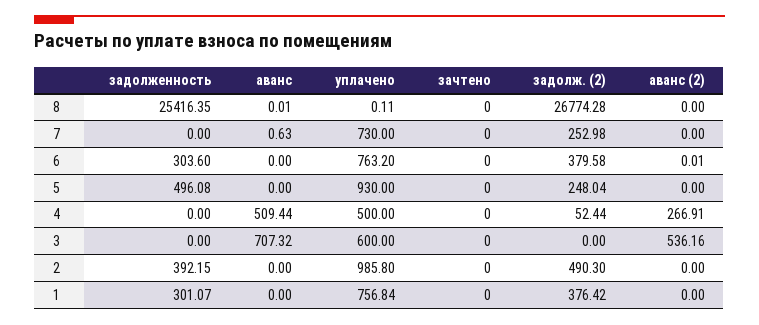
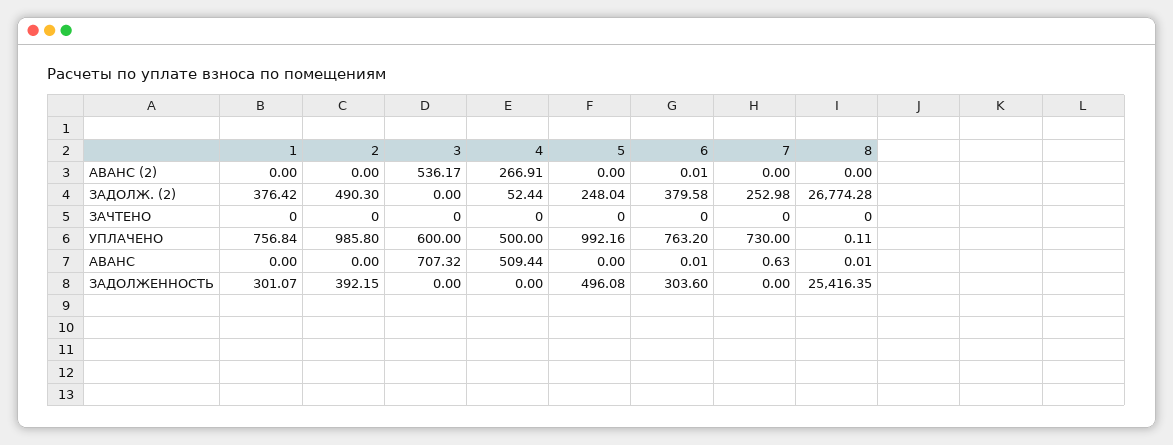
  {
    "задолженность": {
      "8": 25416.35,
      "7": 0,
      "6": 303.6,
      "5": 496.08,
      "4": 0,
      "3": 0,
      "2": 392.15,
      "1": 301.07
    },
    "аванс": {
      "8": 0.01,
      "7": 0.63,
-     "6": 0,
+     "6": 0.01,
      "5": 0,
      "4": 509.44,
      "3": 707.32,
      "2": 0,
      "1": 0
    },
    "уплачено": {
      "8": 0.11,
      "7": 730,
      "6": 763.2,
-     "5": 930,
+     "5": 992.16,
      "4": 500,
      "3": 600,
      "2": 985.8,
      "1": 756.84
    },
    "зачтено": {
      "8": 0,
      "7": 0,
      "6": 0,
      "5": 0,
      "4": 0,
      "3": 0,
      "2": 0,
      "1": 0
    },
    "задолж. (2)": {
      "8": 26774.28,
      "7": 252.98,
      "6": 379.58,
      "5": 248.04,
      "4": 52.44,
      "3": 0,
      "2": 490.3,
      "1": 376.42
    },
    "аванс (2)": {
      "8": 0,
      "7": 0,
      "6": 0.01,
      "5": 0,
      "4": 266.91,
-     "3": 536.16,
+     "3": 536.17,
      "2": 0,
      "1": 0
    }
  }

